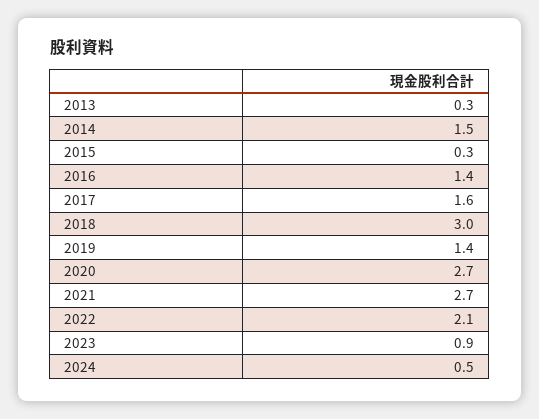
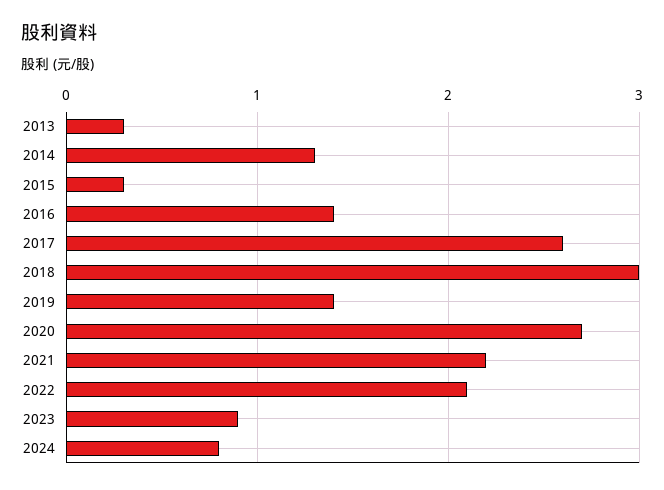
  {
    "2013": 0.3,
-   "2014": 1.5,
+   "2014": 1.3,
    "2015": 0.3,
    "2016": 1.4,
-   "2017": 1.6,
+   "2017": 2.6,
    "2018": 3,
    "2019": 1.4,
    "2020": 2.7,
-   "2021": 2.7,
+   "2021": 2.2,
    "2022": 2.1,
    "2023": 0.9,
-   "2024": 0.5
+   "2024": 0.8
  }

